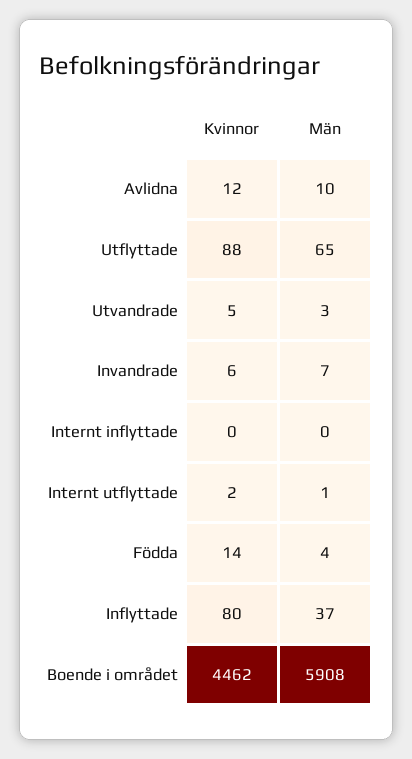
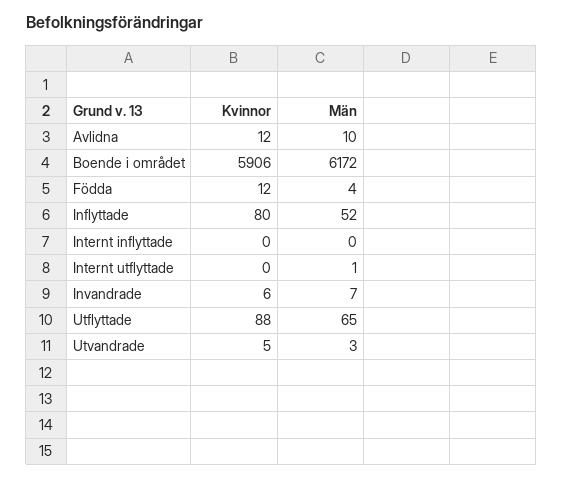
  {
    "Kvinnor": {
      "Avlidna": 12,
      "Utflyttade": 88,
      "Utvandrade": 5,
      "Invandrade": 6,
      "Internt inflyttade": 0,
-     "Internt utflyttade": 2,
+     "Internt utflyttade": 0,
-     "Födda": 14,
+     "Födda": 12,
      "Inflyttade": 80,
-     "Boende i området": 4462
+     "Boende i området": 5906
    },
    "Män": {
      "Avlidna": 10,
      "Utflyttade": 65,
      "Utvandrade": 3,
      "Invandrade": 7,
      "Internt inflyttade": 0,
      "Internt utflyttade": 1,
      "Födda": 4,
-     "Inflyttade": 37,
+     "Inflyttade": 52,
-     "Boende i området": 5908
+     "Boende i området": 6172
    }
  }

